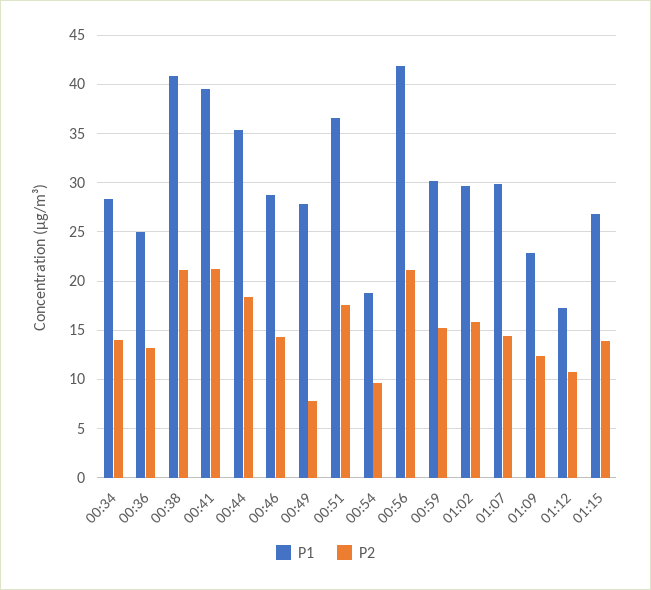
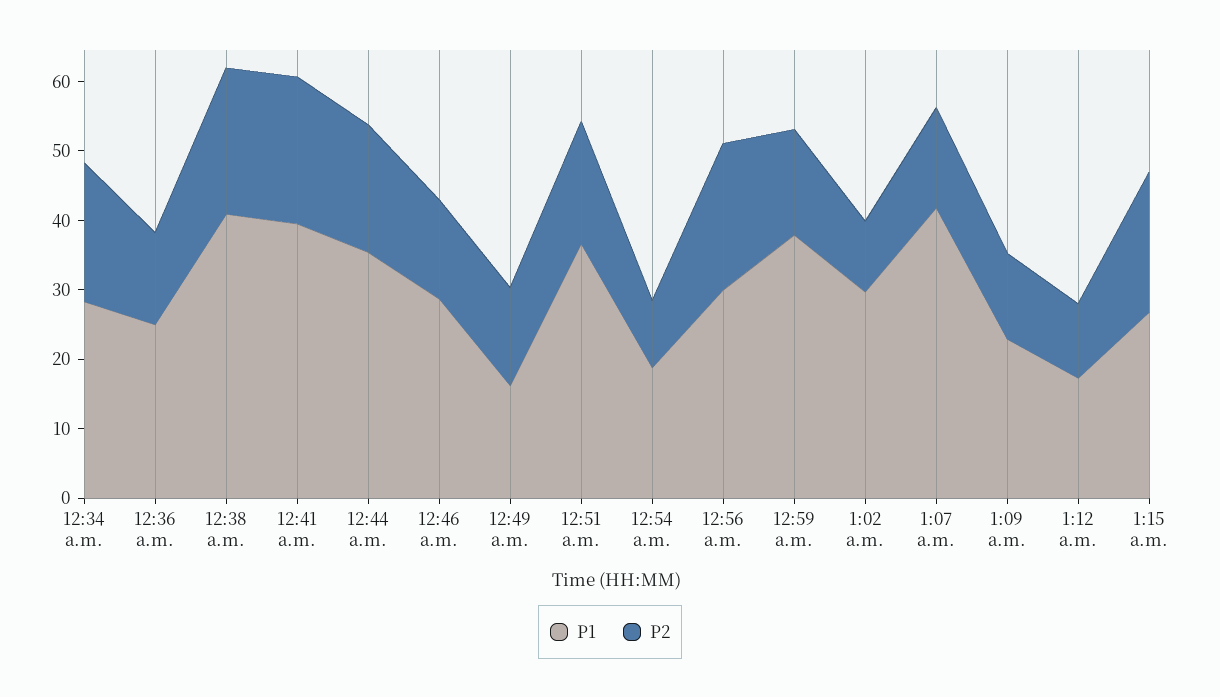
  {
    "P1": {
      "00:34": 28,
      "00:36": 25,
      "00:38": 41,
      "00:41": 40,
      "00:44": 35,
      "00:46": 29,
-     "00:49": 28,
+     "00:49": 16,
      "00:51": 37,
      "00:54": 19,
-     "00:56": 42,
+     "00:56": 30,
-     "00:59": 30,
+     "00:59": 38,
      "01:02": 30,
-     "01:07": 30,
+     "01:07": 42,
      "01:09": 23,
      "01:12": 17,
      "01:15": 27
    },
    "P2": {
-     "00:34": 14,
+     "00:34": 20,
      "00:36": 13,
      "00:38": 21,
      "00:41": 21,
      "00:44": 18,
      "00:46": 14,
-     "00:49": 8,
+     "00:49": 14,
      "00:51": 18,
      "00:54": 10,
      "00:56": 21,
      "00:59": 15,
-     "01:02": 16,
+     "01:02": 10,
      "01:07": 14,
      "01:09": 12,
      "01:12": 11,
-     "01:15": 14
+     "01:15": 20
    }
  }

